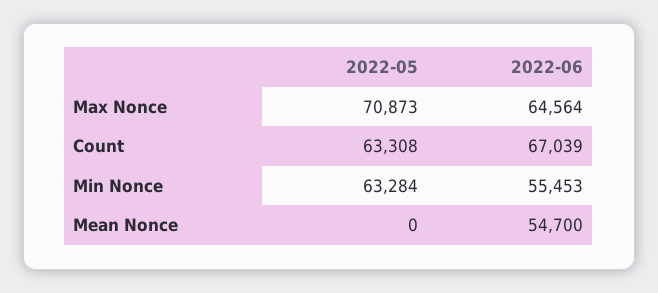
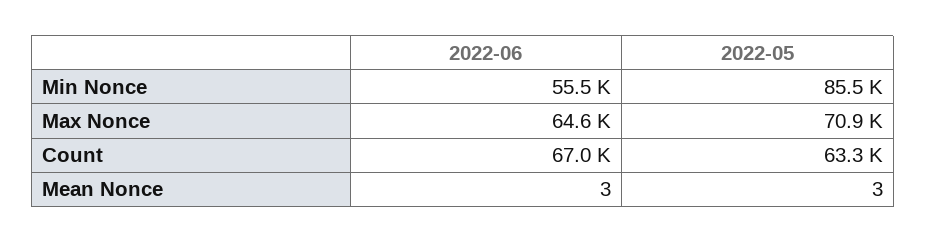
  {
    "2022-05": {
      "Max Nonce": 70873,
      "Count": 63308,
-     "Min Nonce": 63284,
+     "Min Nonce": 85500,
-     "Mean Nonce": 0
+     "Mean Nonce": 3
    },
    "2022-06": {
      "Max Nonce": 64564,
      "Count": 67039,
      "Min Nonce": 55453,
-     "Mean Nonce": 54700
+     "Mean Nonce": 3
    }
  }

